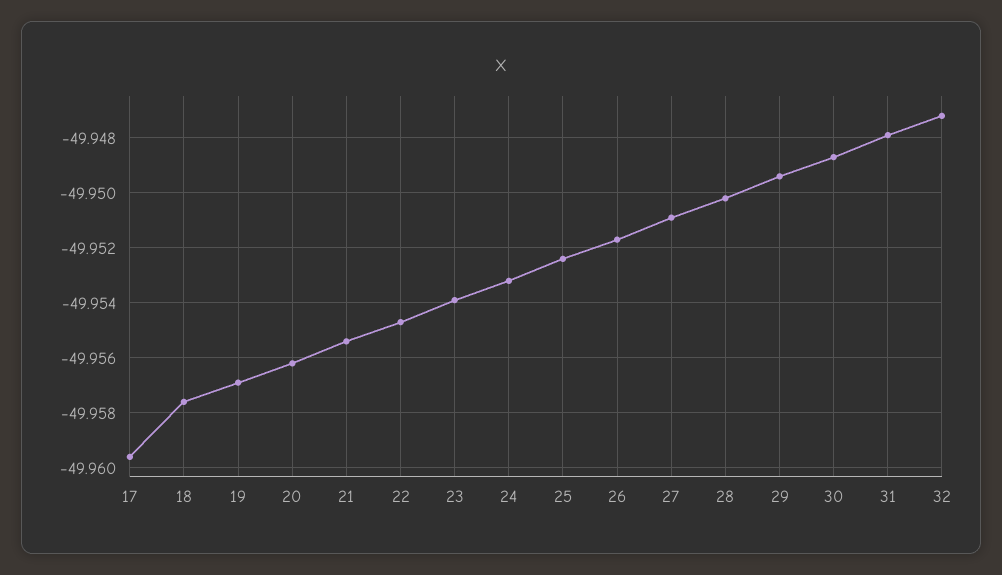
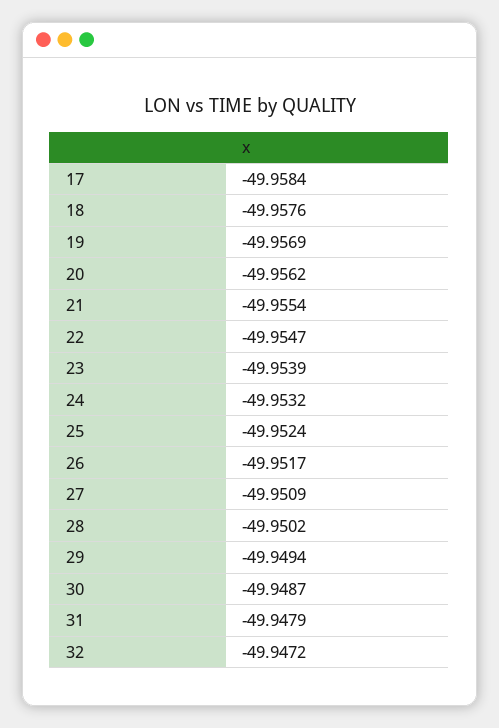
  {
-   "17": -49.9595,
+   "17": -49.9584,
    "18": -49.9576,
    "19": -49.9569,
    "20": -49.9562,
    "21": -49.9554,
    "22": -49.9547,
    "23": -49.9539,
    "24": -49.9532,
    "25": -49.9524,
    "26": -49.9517,
    "27": -49.9509,
    "28": -49.9502,
    "29": -49.9494,
    "30": -49.9487,
    "31": -49.9479,
    "32": -49.9472
  }

